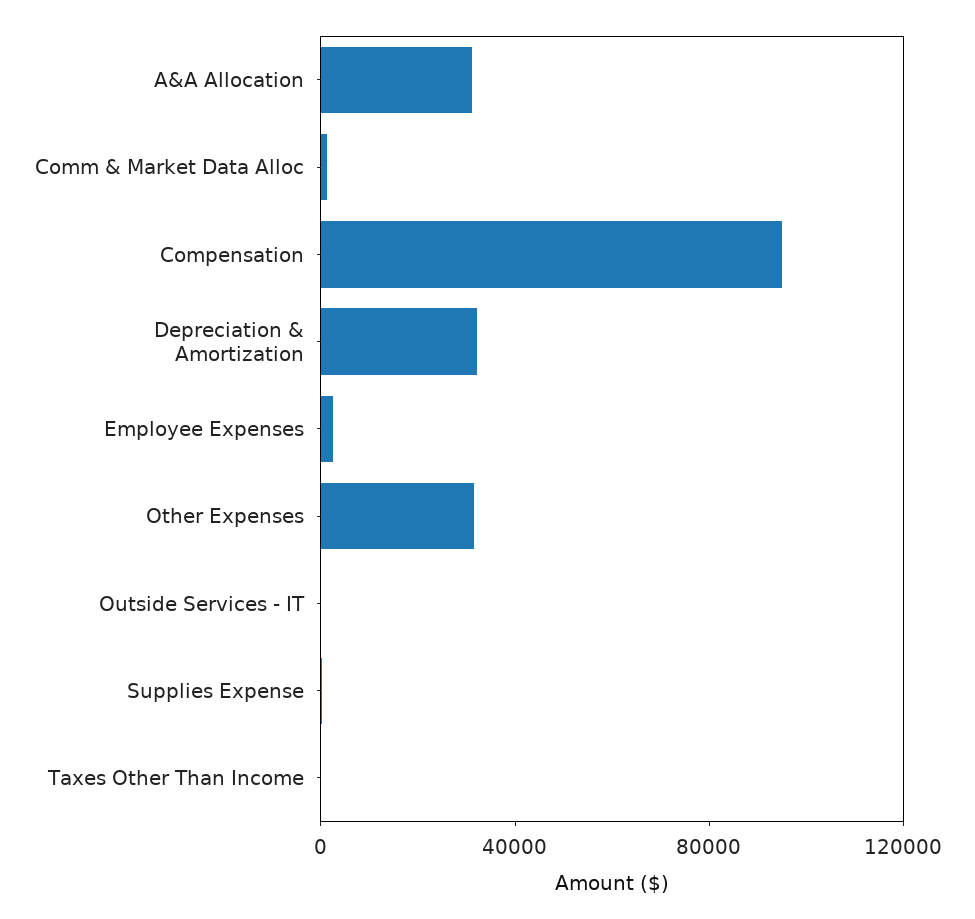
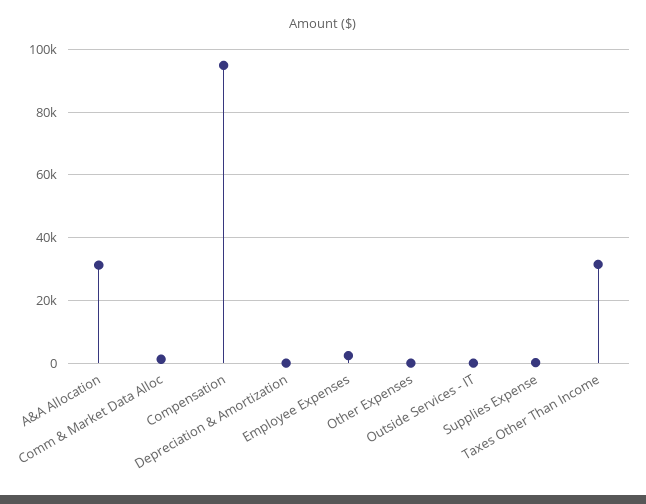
  {
    "A&A Allocation": 32000,
    "Comm & Market Data Alloc": 2000,
    "Compensation": 94000,
-   "Depreciation & Amortization": 30000,
+   "Depreciation & Amortization": 0,
    "Employee Expenses": 2000,
-   "Other Expenses": 30000,
+   "Other Expenses": 0,
    "Outside Services - IT": 0,
    "Supplies Expense": 0,
-   "Taxes Other Than Income": 0
+   "Taxes Other Than Income": 32000
  }

